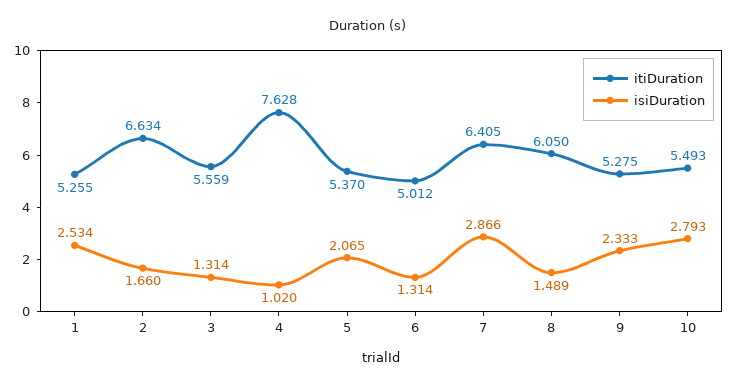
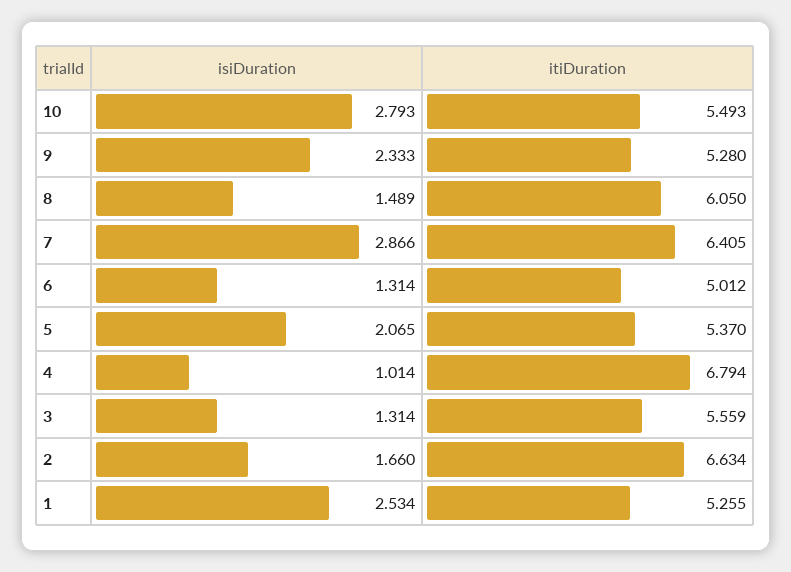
  {
    "itiDuration": {
      "1": 5.255,
      "2": 6.634,
      "3": 5.559,
-     "4": 7.628,
+     "4": 6.794,
      "5": 5.37,
      "6": 5.012,
      "7": 6.405,
      "8": 6.05,
-     "9": 5.275,
+     "9": 5.28,
      "10": 5.493
    },
    "isiDuration": {
      "1": 2.534,
      "2": 1.66,
      "3": 1.314,
-     "4": 1.02,
+     "4": 1.014,
      "5": 2.065,
      "6": 1.314,
      "7": 2.866,
      "8": 1.489,
      "9": 2.333,
      "10": 2.793
    }
  }

